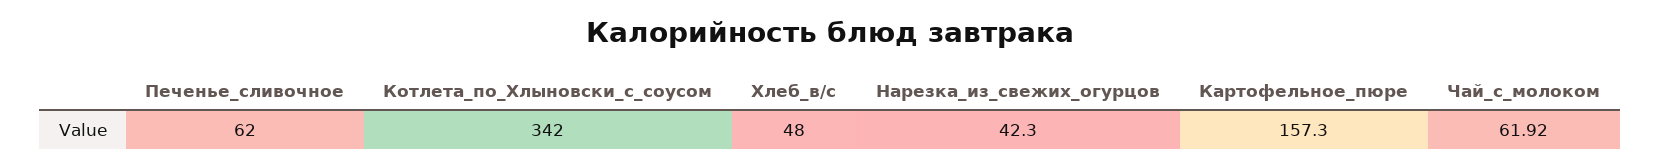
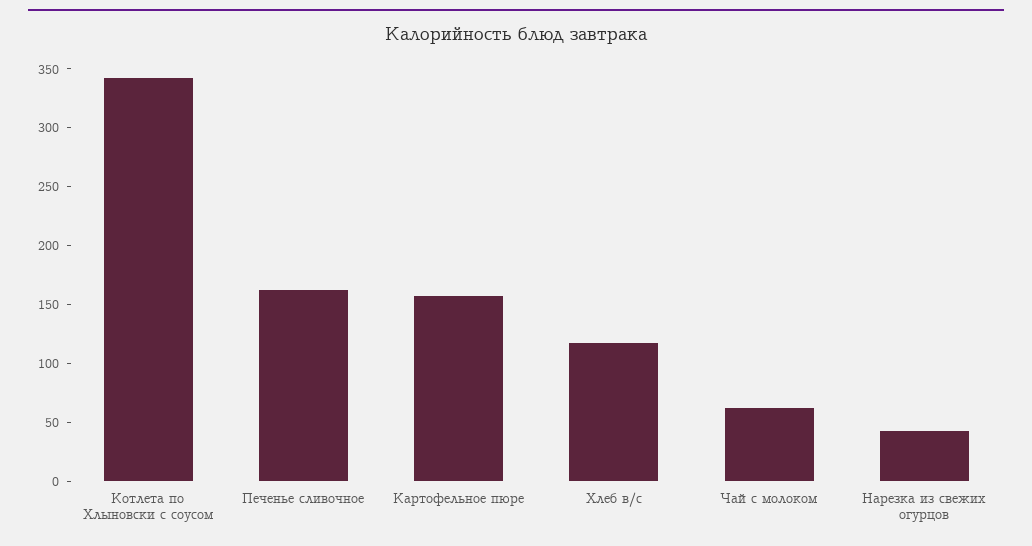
  {
-   "Печенье_сливочное": 62,
+   "Печенье_сливочное": 160,
    "Котлета_по_Хлыновски_с_соусом": 342,
-   "Хлеб_в/с": 48,
+   "Хлеб_в/с": 120,
    "Нарезка_из_свежих_огурцов": 42.3,
    "Картофельное_пюре": 157.3,
    "Чай_с_молоком": 61.92
  }

